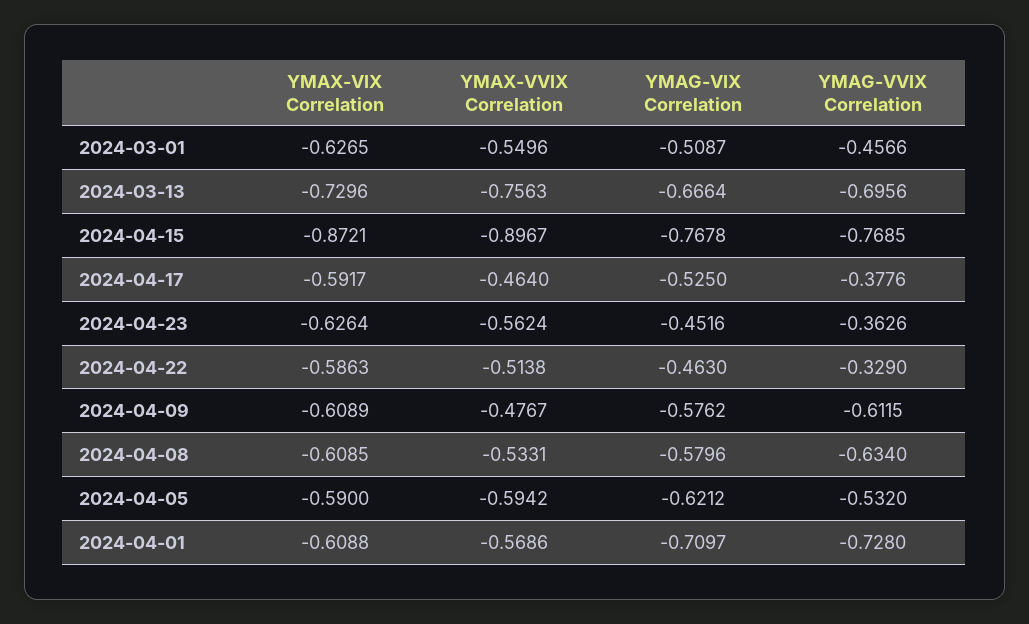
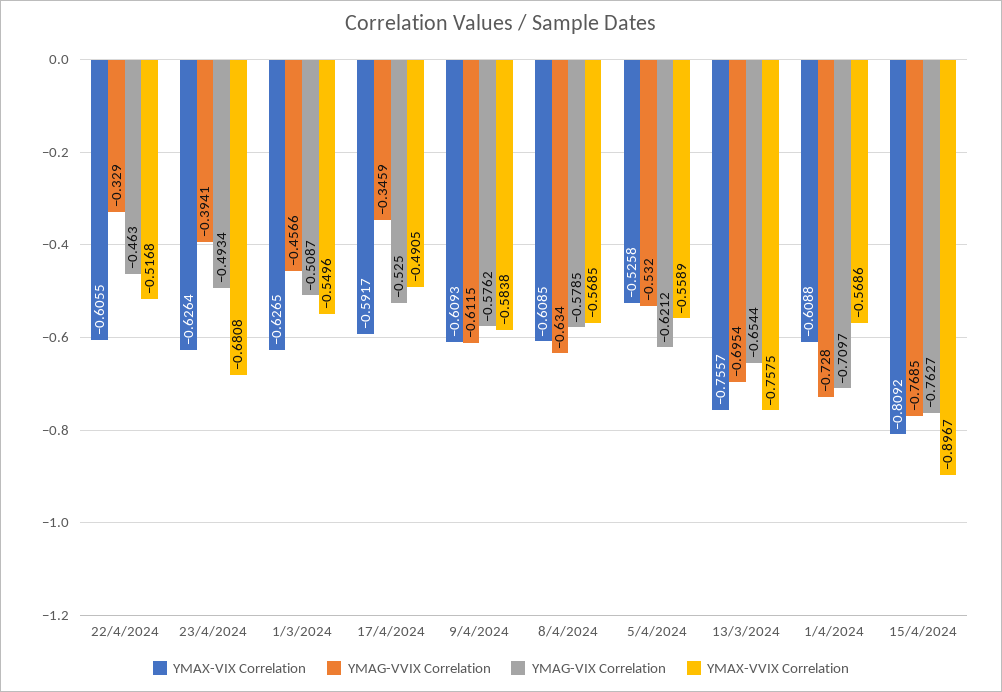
  {
    "YMAX-VIX Correlation": {
      "2024-03-01": -0.6265,
-     "2024-03-13": -0.7296,
+     "2024-03-13": -0.7557,
-     "2024-04-15": -0.8721,
+     "2024-04-15": -0.8092,
      "2024-04-17": -0.5917,
      "2024-04-23": -0.6264,
-     "2024-04-22": -0.5863,
+     "2024-04-22": -0.6055,
-     "2024-04-09": -0.6089,
+     "2024-04-09": -0.6093,
      "2024-04-08": -0.6085,
-     "2024-04-05": -0.59,
+     "2024-04-05": -0.5258,
      "2024-04-01": -0.6088
    },
    "YMAX-VVIX Correlation": {
      "2024-03-01": -0.5496,
-     "2024-03-13": -0.7563,
+     "2024-03-13": -0.7575,
      "2024-04-15": -0.8967,
-     "2024-04-17": -0.464,
+     "2024-04-17": -0.4905,
-     "2024-04-23": -0.5624,
+     "2024-04-23": -0.6808,
-     "2024-04-22": -0.5138,
+     "2024-04-22": -0.5168,
-     "2024-04-09": -0.4767,
+     "2024-04-09": -0.5838,
-     "2024-04-08": -0.5331,
+     "2024-04-08": -0.5685,
-     "2024-04-05": -0.5942,
+     "2024-04-05": -0.5589,
      "2024-04-01": -0.5686
    },
    "YMAG-VIX Correlation": {
      "2024-03-01": -0.5087,
-     "2024-03-13": -0.6664,
+     "2024-03-13": -0.6544,
-     "2024-04-15": -0.7678,
+     "2024-04-15": -0.7627,
      "2024-04-17": -0.525,
-     "2024-04-23": -0.4516,
+     "2024-04-23": -0.4934,
      "2024-04-22": -0.463,
      "2024-04-09": -0.5762,
-     "2024-04-08": -0.5796,
+     "2024-04-08": -0.5785,
      "2024-04-05": -0.6212,
      "2024-04-01": -0.7097
    },
    "YMAG-VVIX Correlation": {
      "2024-03-01": -0.4566,
-     "2024-03-13": -0.6956,
+     "2024-03-13": -0.6954,
      "2024-04-15": -0.7685,
-     "2024-04-17": -0.3776,
+     "2024-04-17": -0.3459,
-     "2024-04-23": -0.3626,
+     "2024-04-23": -0.3941,
      "2024-04-22": -0.329,
      "2024-04-09": -0.6115,
      "2024-04-08": -0.634,
      "2024-04-05": -0.532,
      "2024-04-01": -0.728
    }
  }

